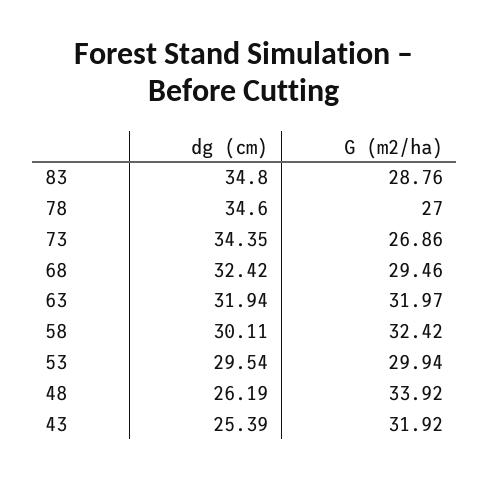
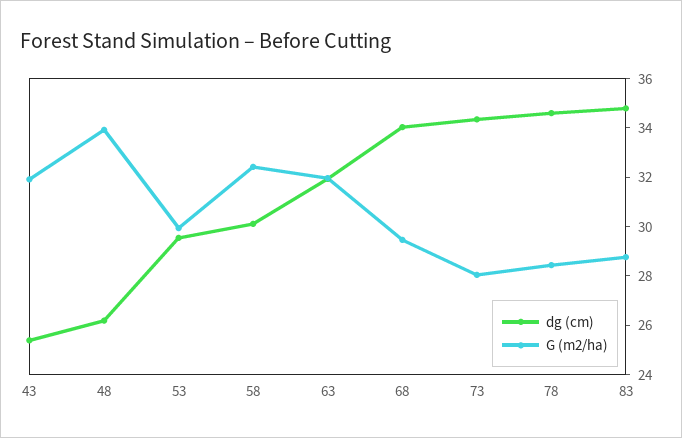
  {
    "dg (cm)": {
      "83": 34.8,
      "78": 34.6,
      "73": 34.35,
-     "68": 32.42,
+     "68": 34,
      "63": 31.94,
      "58": 30.11,
      "53": 29.54,
      "48": 26.19,
      "43": 25.39
    },
    "G (m2/ha)": {
      "83": 28.76,
-     "78": 27,
+     "78": 28.5,
-     "73": 26.86,
+     "73": 28,
      "68": 29.46,
      "63": 31.97,
      "58": 32.42,
      "53": 29.94,
      "48": 33.92,
      "43": 31.92
    }
  }

